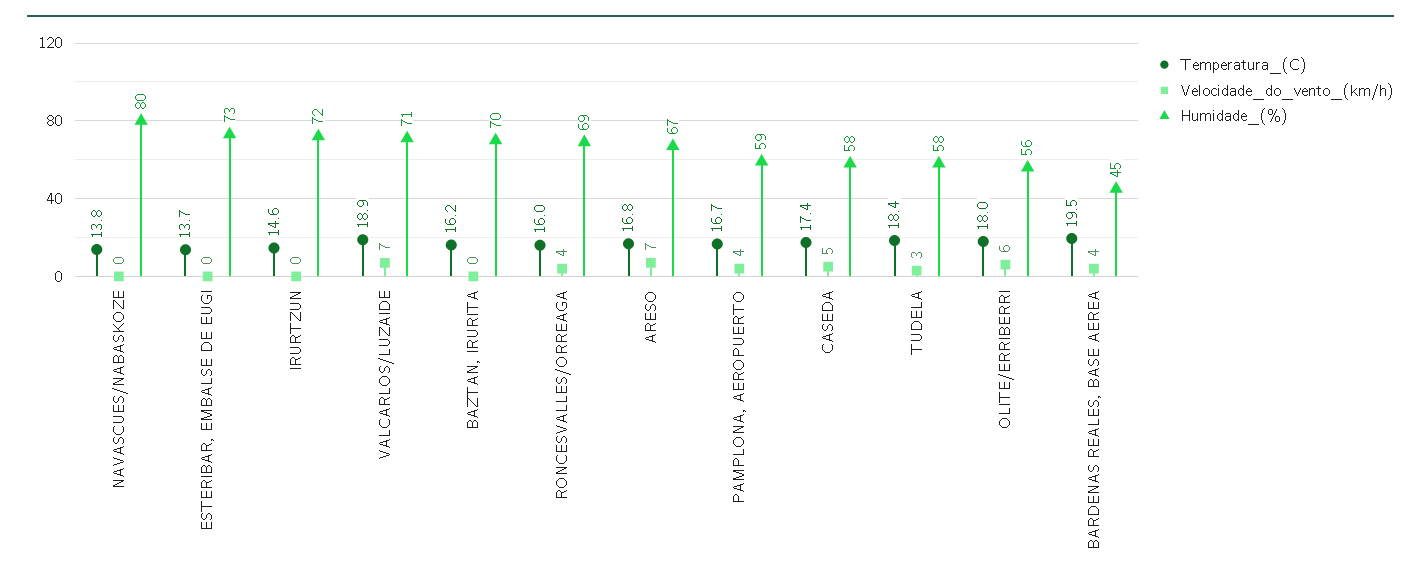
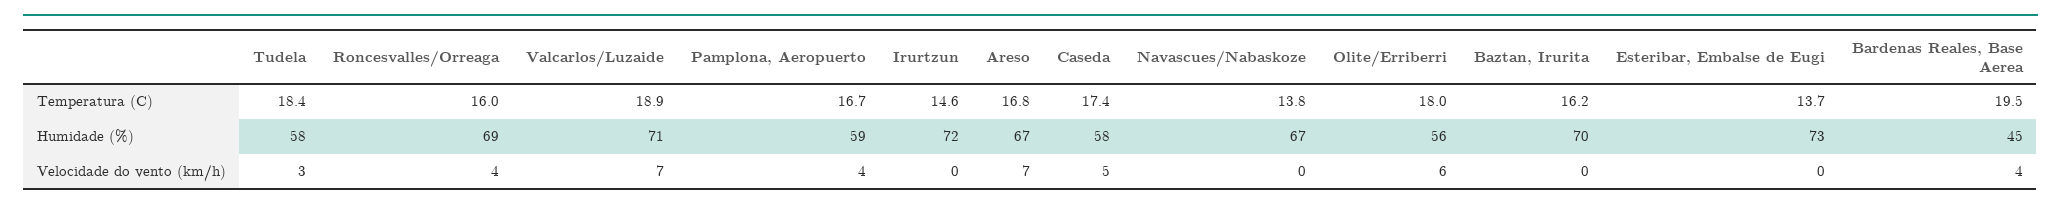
  {
    "Temperatura_(C)": {
      "NAVASCUES/NABASKOZE": 13.8,
      "ESTERIBAR, EMBALSE DE EUGI": 13.7,
      "IRURTZUN": 14.6,
      "VALCARLOS/LUZAIDE": 18.9,
      "BAZTAN, IRURITA": 16.2,
      "RONCESVALLES/ORREAGA": 16,
      "ARESO": 16.8,
      "PAMPLONA, AEROPUERTO": 16.7,
      "CASEDA": 17.4,
      "TUDELA": 18.4,
      "OLITE/ERRIBERRI": 18,
      "BARDENAS REALES, BASE AEREA": 19.5
    },
    "Velocidade_do_vento_(km/h)": {
      "NAVASCUES/NABASKOZE": 0,
      "ESTERIBAR, EMBALSE DE EUGI": 0,
      "IRURTZUN": 0,
      "VALCARLOS/LUZAIDE": 7,
      "BAZTAN, IRURITA": 0,
      "RONCESVALLES/ORREAGA": 4,
      "ARESO": 7,
      "PAMPLONA, AEROPUERTO": 4,
      "CASEDA": 5,
      "TUDELA": 3,
      "OLITE/ERRIBERRI": 6,
      "BARDENAS REALES, BASE AEREA": 4
    },
    "Humidade_(%)": {
-     "NAVASCUES/NABASKOZE": 80,
+     "NAVASCUES/NABASKOZE": 67,
      "ESTERIBAR, EMBALSE DE EUGI": 73,
      "IRURTZUN": 72,
      "VALCARLOS/LUZAIDE": 71,
      "BAZTAN, IRURITA": 70,
      "RONCESVALLES/ORREAGA": 69,
      "ARESO": 67,
      "PAMPLONA, AEROPUERTO": 59,
      "CASEDA": 58,
      "TUDELA": 58,
      "OLITE/ERRIBERRI": 56,
      "BARDENAS REALES, BASE AEREA": 45
    }
  }

